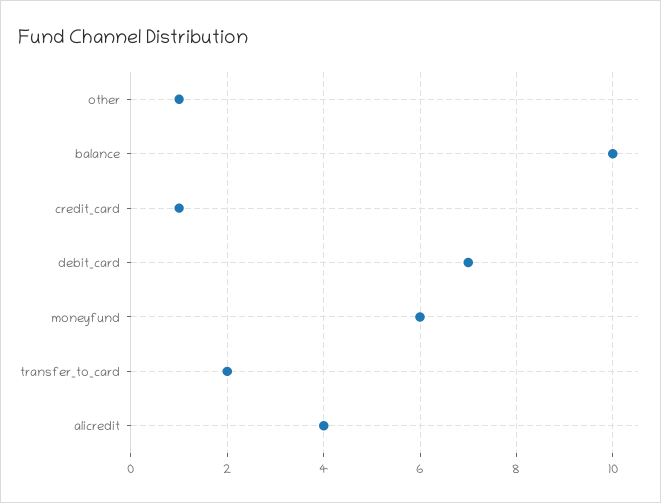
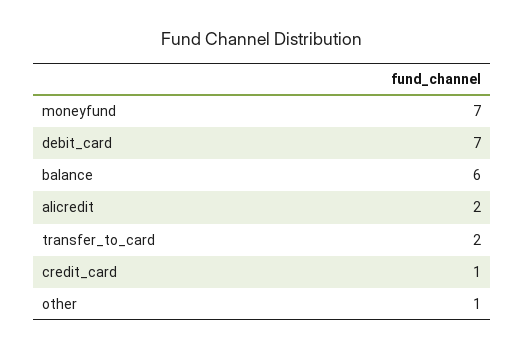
  {
    "other": 1,
-   "balance": 10,
+   "balance": 6,
    "credit_card": 1,
    "debit_card": 7,
-   "moneyfund": 6,
+   "moneyfund": 7,
    "transfer_to_card": 2,
-   "alicredit": 4
+   "alicredit": 2
  }

